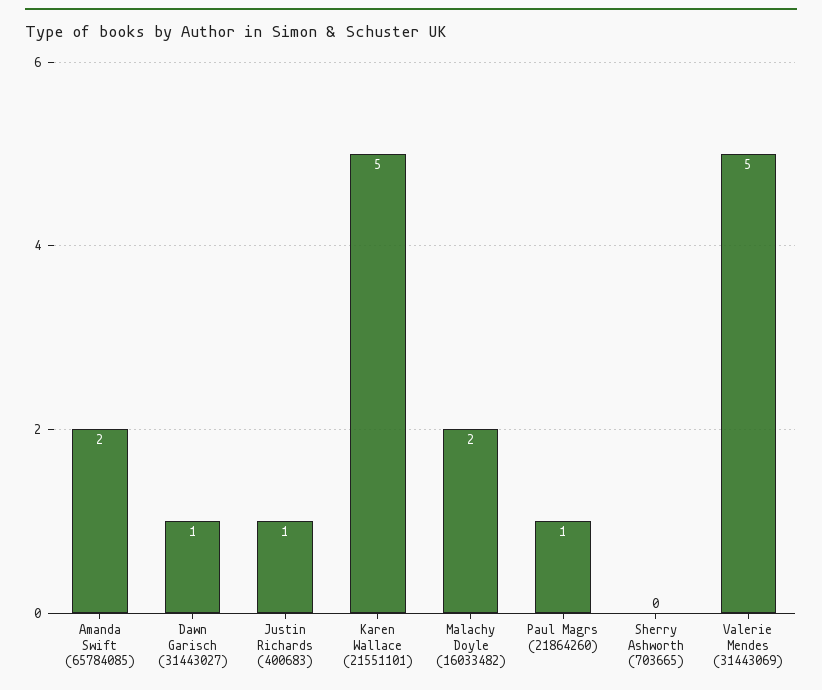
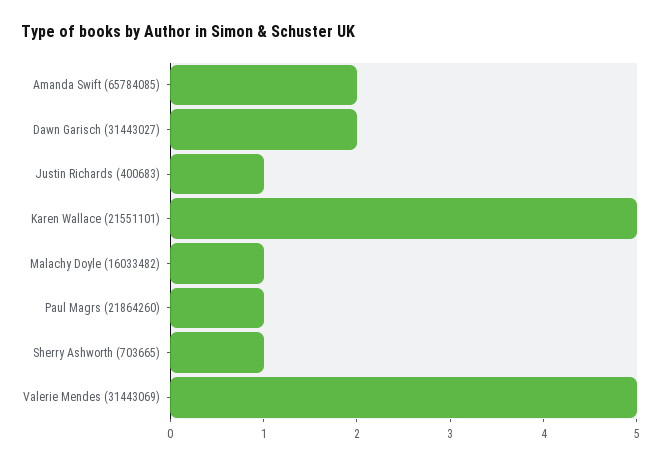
  {
    "Amanda Swift (65784085)": 2,
-   "Dawn Garisch (31443027)": 1,
+   "Dawn Garisch (31443027)": 2,
    "Justin Richards (400683)": 1,
    "Karen Wallace (21551101)": 5,
-   "Malachy Doyle (16033482)": 2,
+   "Malachy Doyle (16033482)": 1,
    "Paul Magrs (21864260)": 1,
-   "Sherry Ashworth (703665)": 0,
+   "Sherry Ashworth (703665)": 1,
    "Valerie Mendes (31443069)": 5
  }

